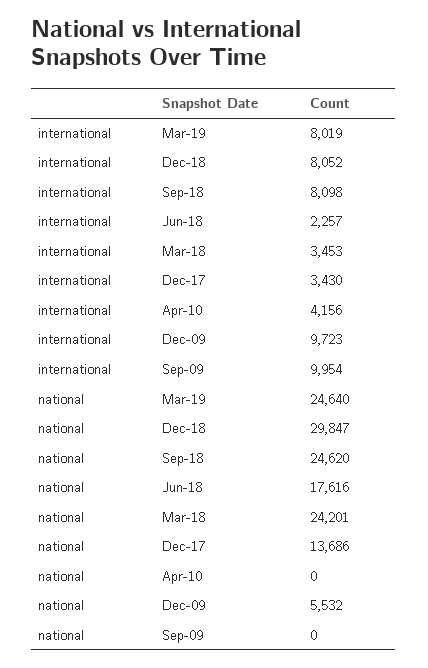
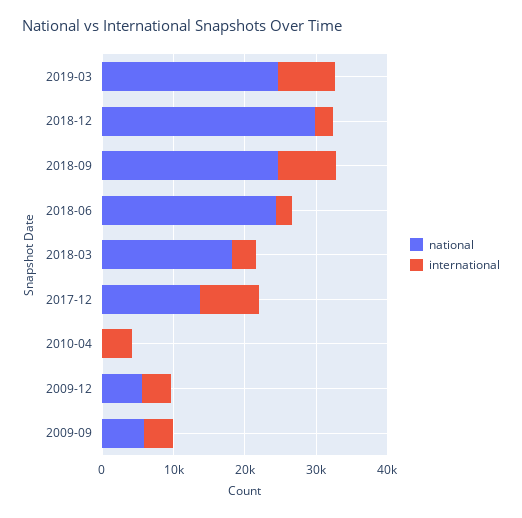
  {
    "international": {
      "Mar-19": 8019,
-     "Dec-18": 8052,
+     "Dec-18": 2000,
      "Sep-18": 8098,
      "Jun-18": 2257,
      "Mar-18": 3453,
-     "Dec-17": 3430,
+     "Dec-17": 8000,
      "Apr-10": 4156,
-     "Dec-09": 9723,
+     "Dec-09": 4000,
-     "Sep-09": 9954
+     "Sep-09": 4000
    },
    "national": {
      "Mar-19": 24640,
      "Dec-18": 29847,
      "Sep-18": 24620,
-     "Jun-18": 17616,
+     "Jun-18": 24000,
-     "Mar-18": 24201,
+     "Mar-18": 18000,
      "Dec-17": 13686,
      "Apr-10": 0,
      "Dec-09": 5532,
-     "Sep-09": 0
+     "Sep-09": 6000
    }
  }

